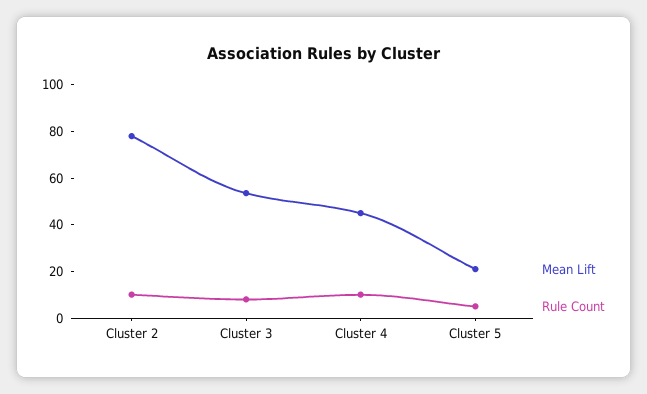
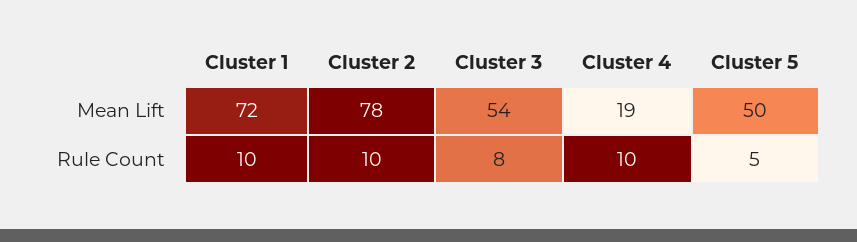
  {
    "Mean Lift": {
      "Cluster 2": 78,
      "Cluster 3": 54,
-     "Cluster 4": 45,
+     "Cluster 4": 19,
-     "Cluster 5": 20
+     "Cluster 5": 50,
+     "Cluster 1": 72
    },
    "Rule Count": {
      "Cluster 2": 10,
      "Cluster 3": 8,
      "Cluster 4": 10,
-     "Cluster 5": 5
+     "Cluster 5": 5,
+     "Cluster 1": 10
    }
  }

